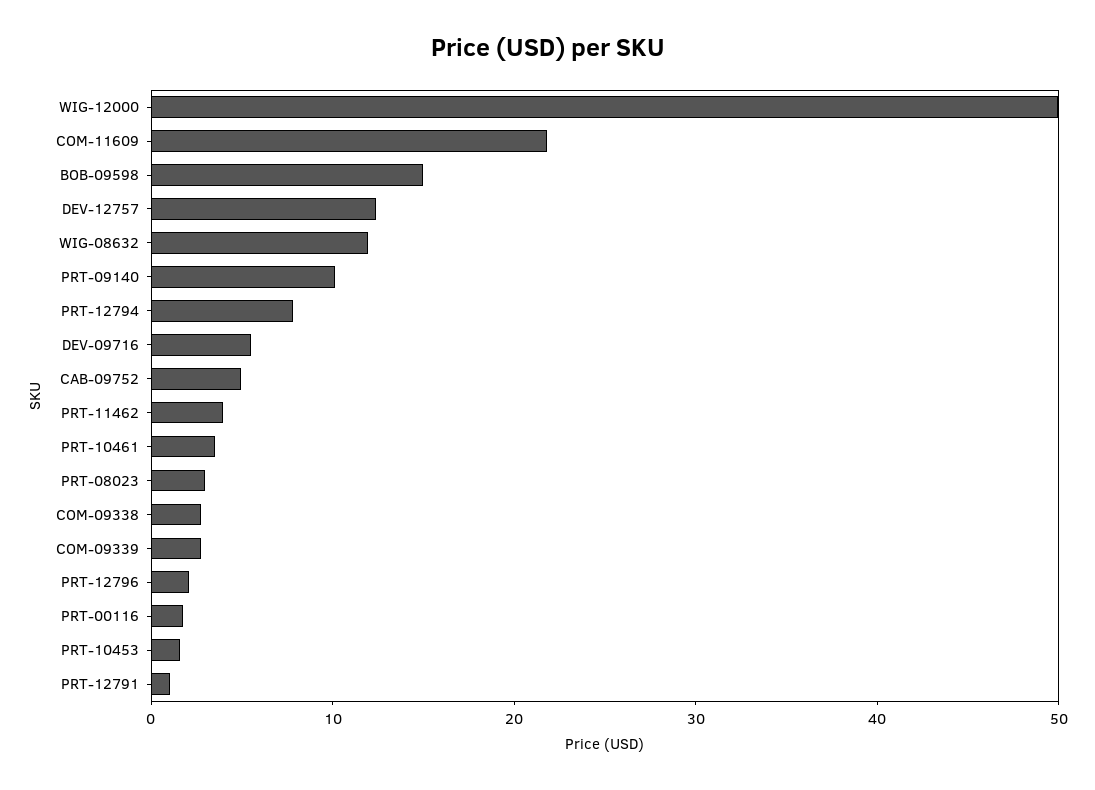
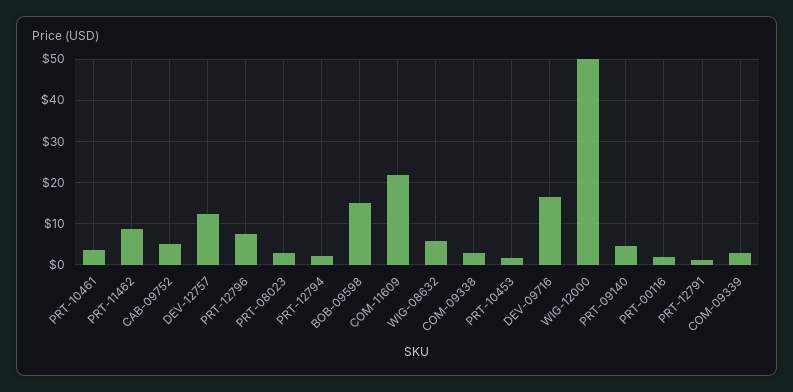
  {
    "WIG-12000": 50,
    "COM-11609": 22,
    "BOB-09598": 14,
    "DEV-12757": 12,
-   "WIG-08632": 12,
+   "WIG-08632": 6,
-   "PRT-09140": 10,
+   "PRT-09140": 4,
-   "PRT-12794": 8,
+   "PRT-12794": 2,
-   "DEV-09716": 6,
+   "DEV-09716": 16,
    "CAB-09752": 4,
-   "PRT-11462": 4,
+   "PRT-11462": 8,
    "PRT-10461": 4,
    "PRT-08023": 2,
    "COM-09338": 2,
    "COM-09339": 2,
-   "PRT-12796": 2,
+   "PRT-12796": 8,
    "PRT-00116": 2,
    "PRT-10453": 2,
    "PRT-12791": 2
  }

